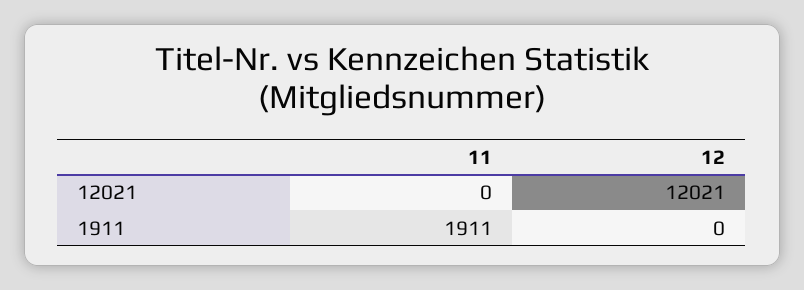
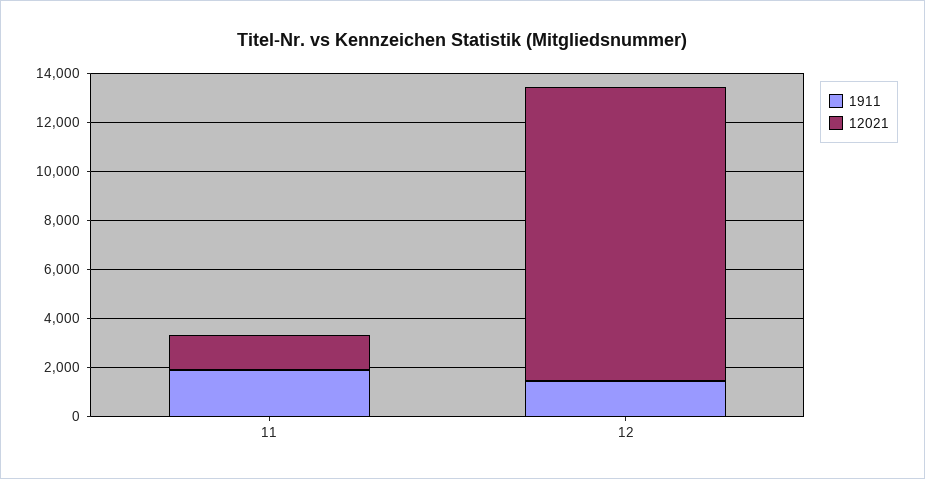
  {
    "12021": {
-     "11": 0,
+     "11": 1500,
      "12": 12021
    },
    "1911": {
      "11": 1911,
-     "12": 0
+     "12": 1500
    }
  }

